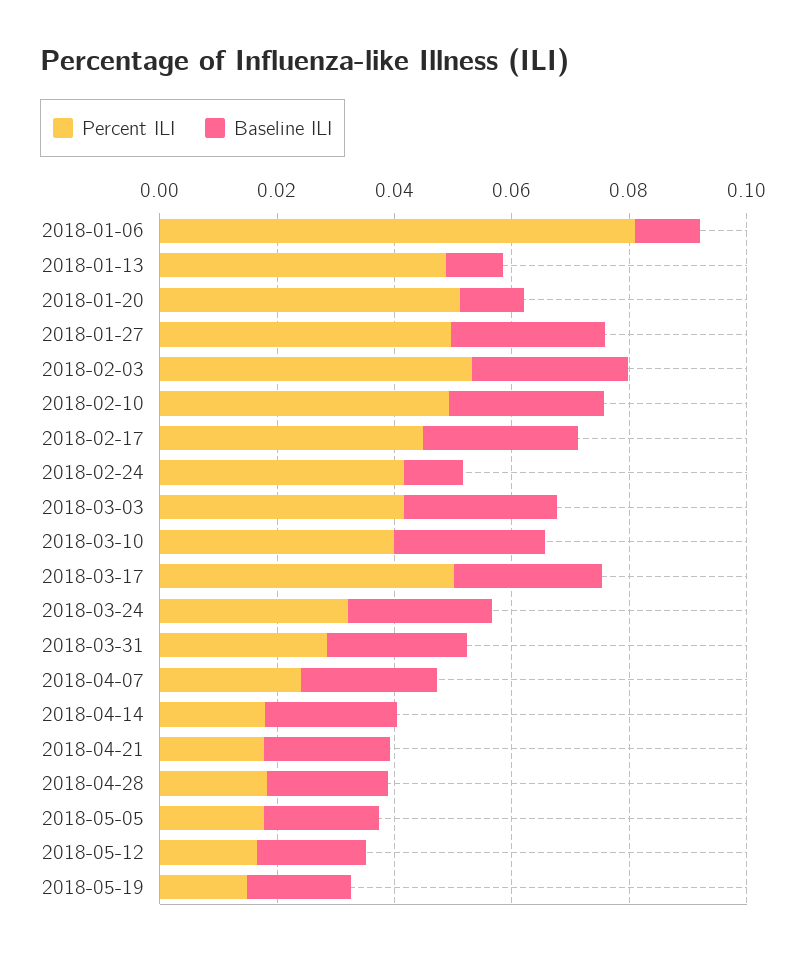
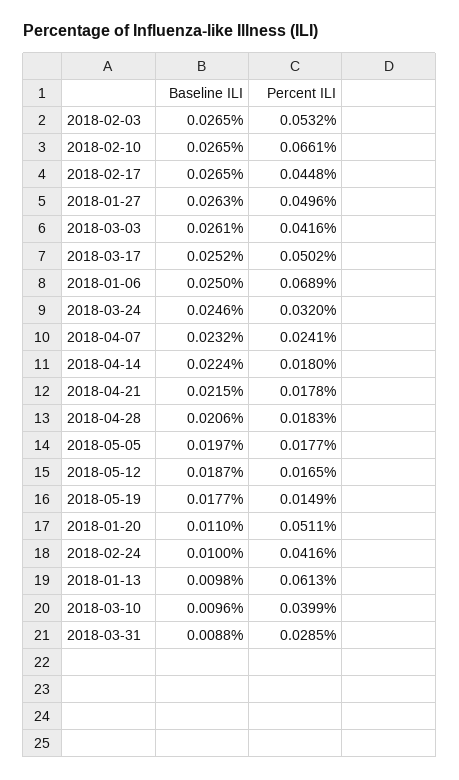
  {
    "Percent ILI": {
-     "2018-01-06": 0.08,
+     "2018-01-06": 0.0689,
-     "2018-01-13": 0.05,
+     "2018-01-13": 0.0613,
      "2018-01-20": 0.0511,
      "2018-01-27": 0.0496,
      "2018-02-03": 0.0532,
-     "2018-02-10": 0.05,
+     "2018-02-10": 0.0661,
      "2018-02-17": 0.0448,
      "2018-02-24": 0.0416,
      "2018-03-03": 0.0416,
      "2018-03-10": 0.0399,
      "2018-03-17": 0.0502,
      "2018-03-24": 0.032,
      "2018-03-31": 0.0285,
      "2018-04-07": 0.0241,
      "2018-04-14": 0.018,
      "2018-04-21": 0.0178,
      "2018-04-28": 0.0183,
      "2018-05-05": 0.0177,
      "2018-05-12": 0.0165,
      "2018-05-19": 0.0149
    },
    "Baseline ILI": {
-     "2018-01-06": 0.01,
+     "2018-01-06": 0.025,
      "2018-01-13": 0.0098,
      "2018-01-20": 0.011,
      "2018-01-27": 0.0263,
      "2018-02-03": 0.0265,
      "2018-02-10": 0.0265,
      "2018-02-17": 0.0265,
      "2018-02-24": 0.01,
      "2018-03-03": 0.0261,
-     "2018-03-10": 0.025,
+     "2018-03-10": 0.0096,
      "2018-03-17": 0.0252,
      "2018-03-24": 0.0246,
-     "2018-03-31": 0.025,
+     "2018-03-31": 0.0088,
      "2018-04-07": 0.0232,
      "2018-04-14": 0.0224,
      "2018-04-21": 0.0215,
      "2018-04-28": 0.0206,
      "2018-05-05": 0.0197,
      "2018-05-12": 0.0187,
      "2018-05-19": 0.0177
    }
  }

